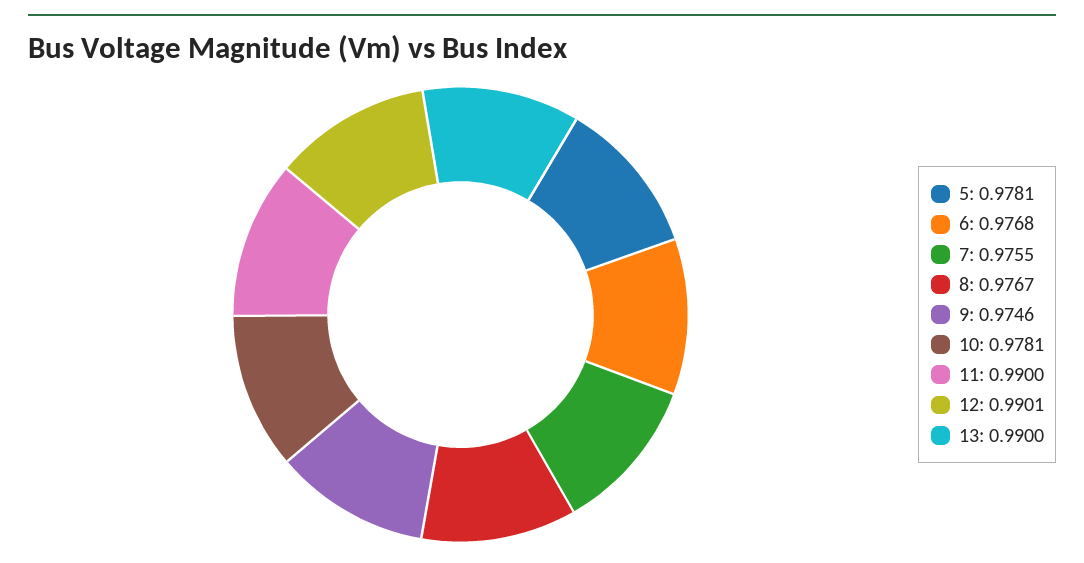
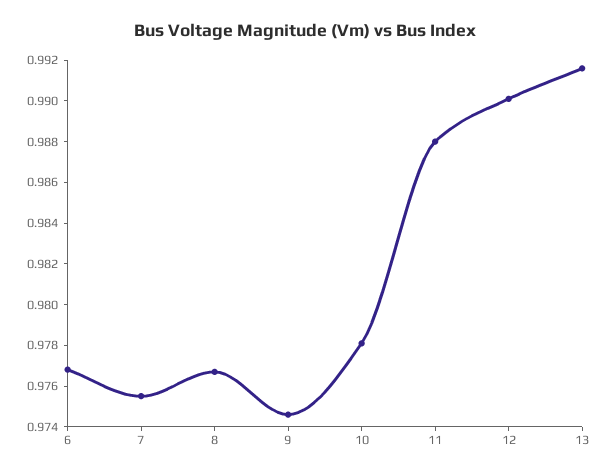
  {
-   "5": 0.9781,
    "6": 0.9768,
    "7": 0.9755,
    "8": 0.9767,
    "9": 0.9746,
    "10": 0.9781,
-   "11": 0.99,
+   "11": 0.988,
    "12": 0.9901,
-   "13": 0.99
+   "13": 0.9915
  }

